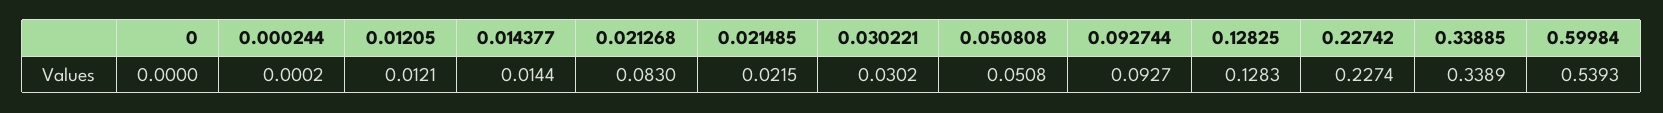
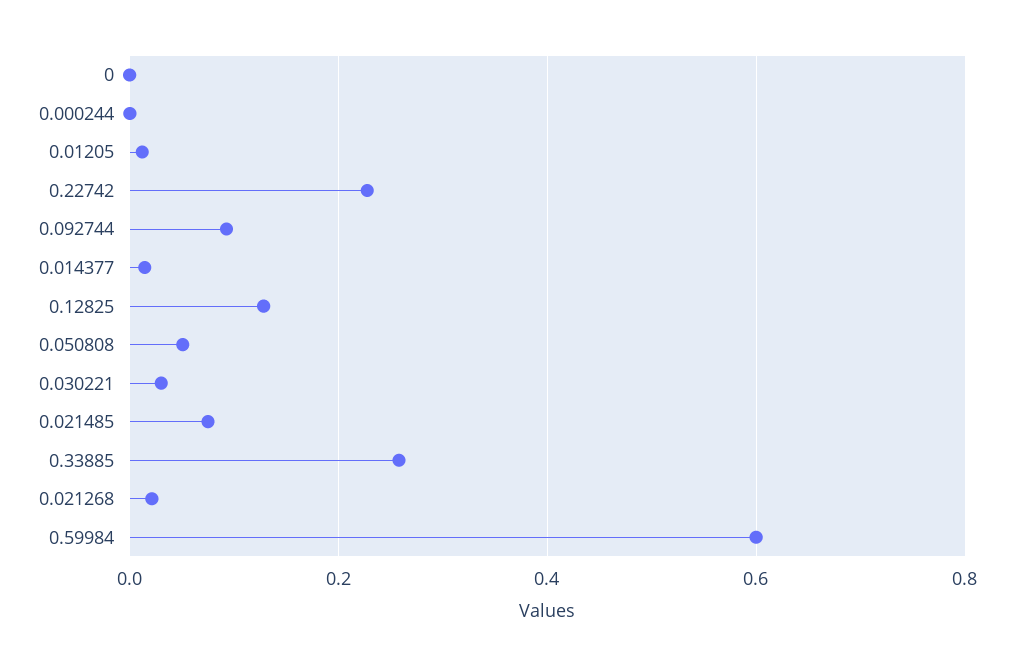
  {
    "0": 0,
    "0.000244": 0.0002,
    "0.01205": 0.0121,
    "0.014377": 0.0144,
-   "0.021268": 0.083,
+   "0.021268": 0.02,
-   "0.021485": 0.0215,
+   "0.021485": 0.08,
    "0.030221": 0.0302,
    "0.050808": 0.0508,
    "0.092744": 0.0927,
    "0.12825": 0.1283,
    "0.22742": 0.2274,
-   "0.33885": 0.3389,
+   "0.33885": 0.26,
-   "0.59984": 0.5393
+   "0.59984": 0.6
  }

